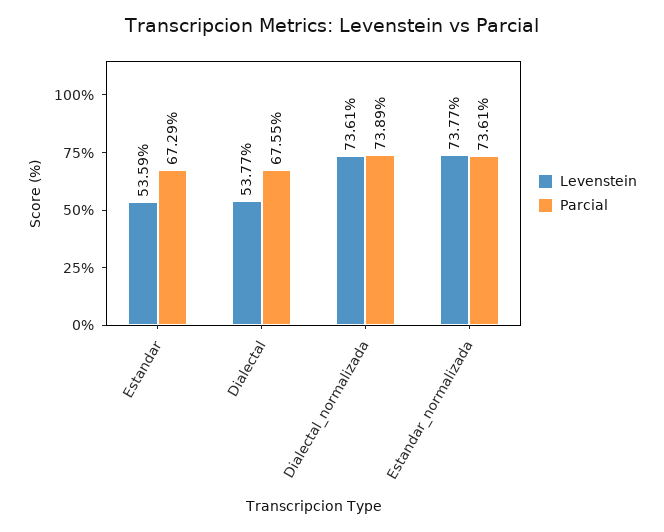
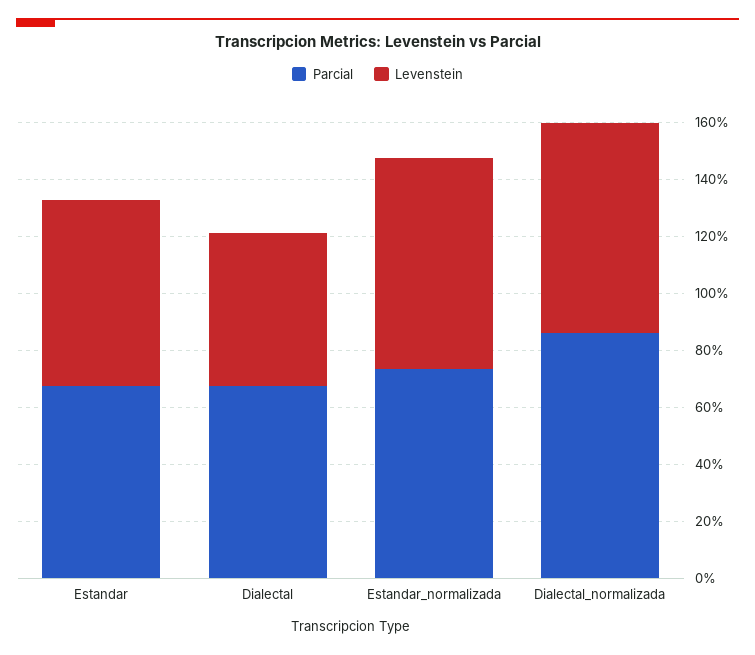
  {
    "Levenstein": {
-     "Estandar": 53.59,
+     "Estandar": 65,
      "Dialectal": 53.77,
      "Dialectal_normalizada": 73.61,
      "Estandar_normalizada": 73.77
    },
    "Parcial": {
      "Estandar": 67.29,
      "Dialectal": 67.55,
-     "Dialectal_normalizada": 73.89,
+     "Dialectal_normalizada": 85,
      "Estandar_normalizada": 73.61
    }
  }

